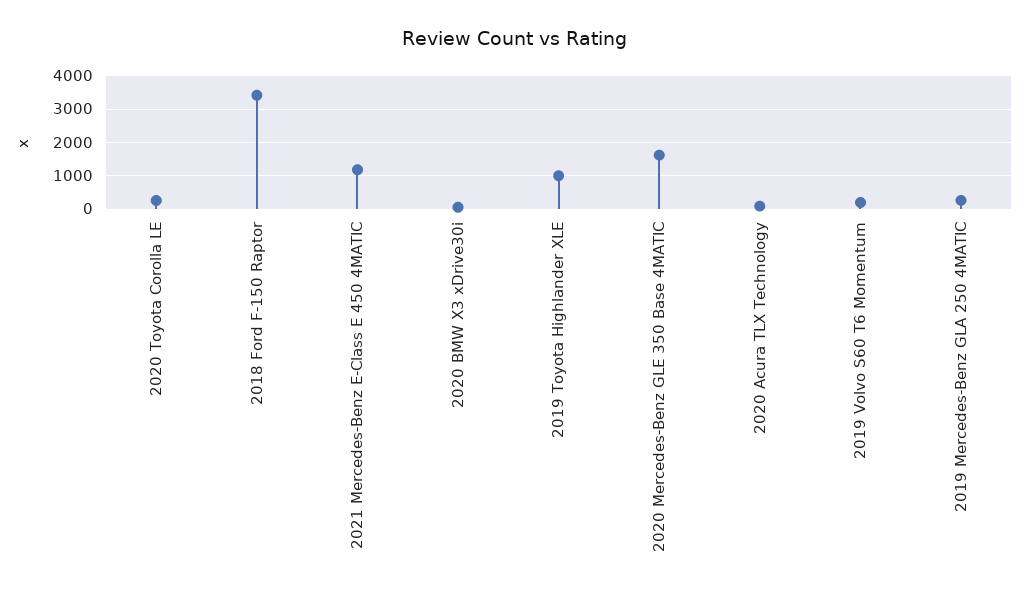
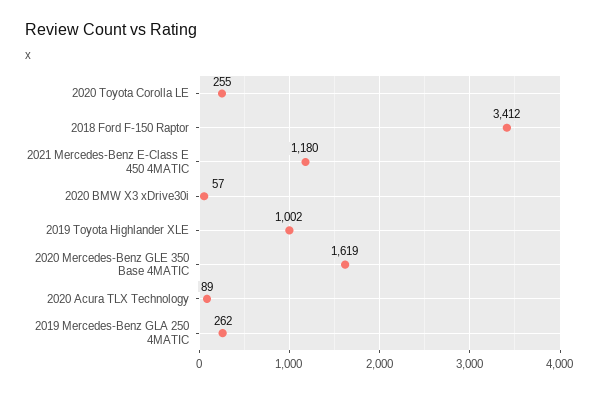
  {
    "2020 Toyota Corolla LE": 255,
    "2018 Ford F-150 Raptor": 3412,
    "2021 Mercedes-Benz E-Class E 450 4MATIC": 1180,
    "2020 BMW X3 xDrive30i": 57,
    "2019 Toyota Highlander XLE": 1002,
    "2020 Mercedes-Benz GLE 350 Base 4MATIC": 1619,
    "2020 Acura TLX Technology": 89,
-   "2019 Volvo S60 T6 Momentum": 200,
    "2019 Mercedes-Benz GLA 250 4MATIC": 262
  }

